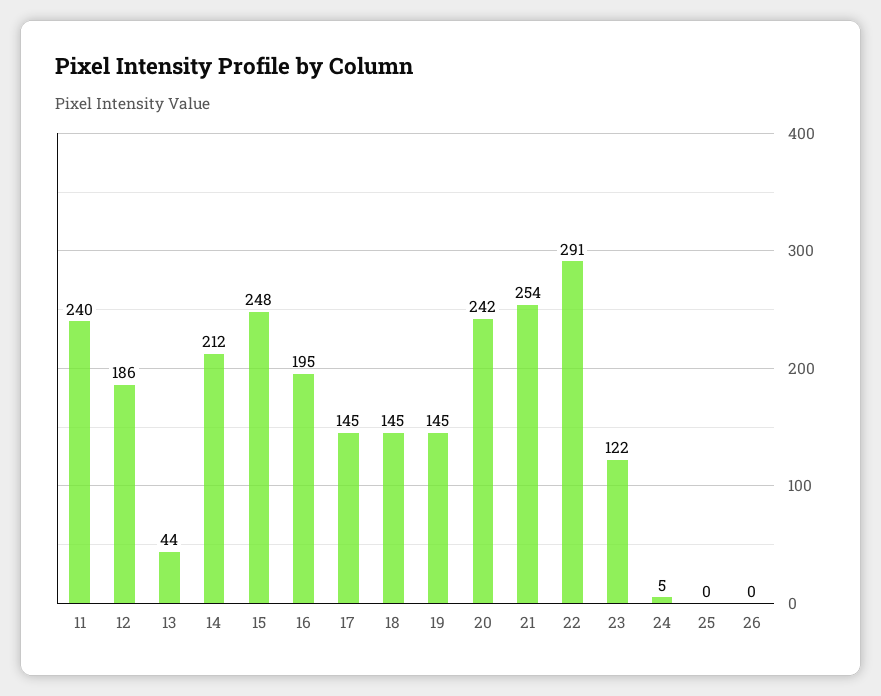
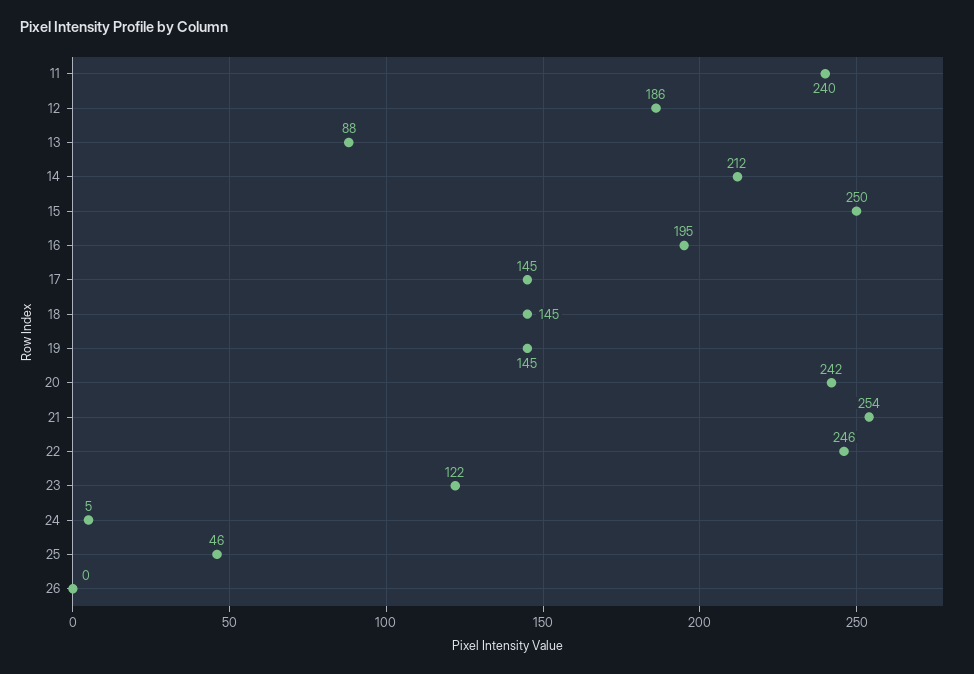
  {
    "11": 240,
    "12": 186,
-   "13": 44,
+   "13": 88,
    "14": 212,
-   "15": 248,
+   "15": 250,
    "16": 195,
    "17": 145,
    "18": 145,
    "19": 145,
    "20": 242,
    "21": 254,
-   "22": 291,
+   "22": 246,
    "23": 122,
    "24": 5,
-   "25": 0,
+   "25": 46,
    "26": 0
  }

